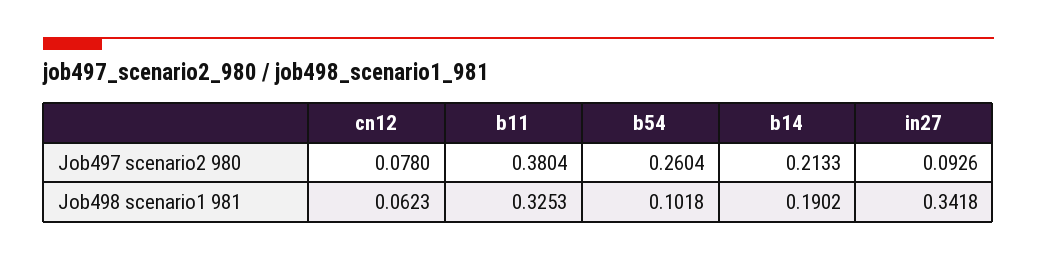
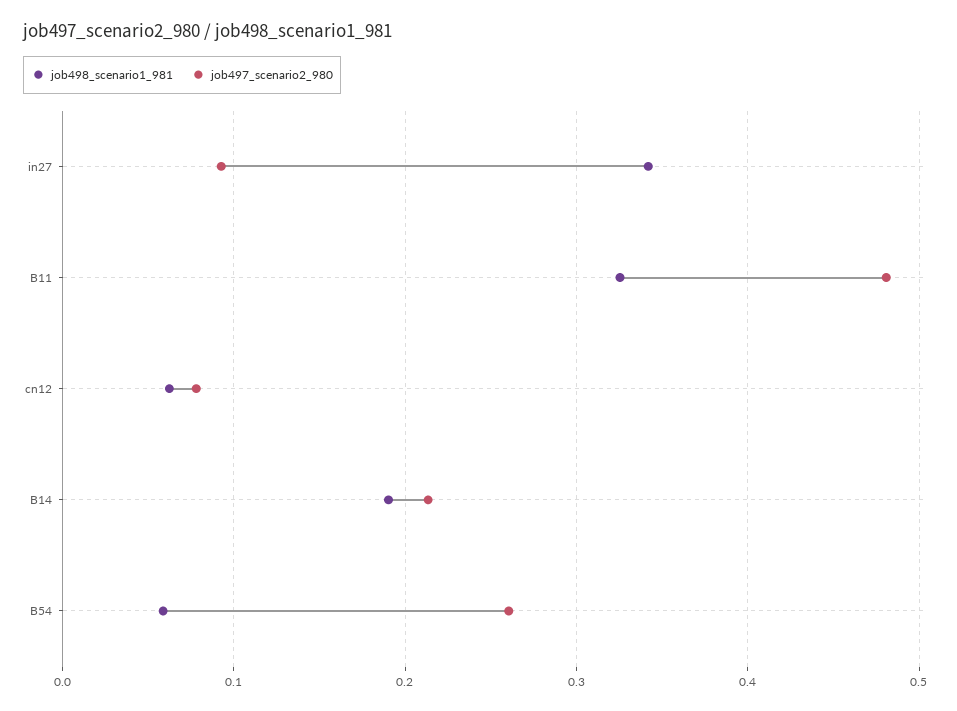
  {
    "Job497 scenario2 980": {
      "cn12": 0.078,
-     "b11": 0.3804,
+     "b11": 0.48,
      "b54": 0.2604,
      "b14": 0.2133,
      "in27": 0.0926
    },
    "Job498 scenario1 981": {
      "cn12": 0.0623,
      "b11": 0.3253,
-     "b54": 0.1018,
+     "b54": 0.06,
      "b14": 0.1902,
      "in27": 0.3418
    }
  }

